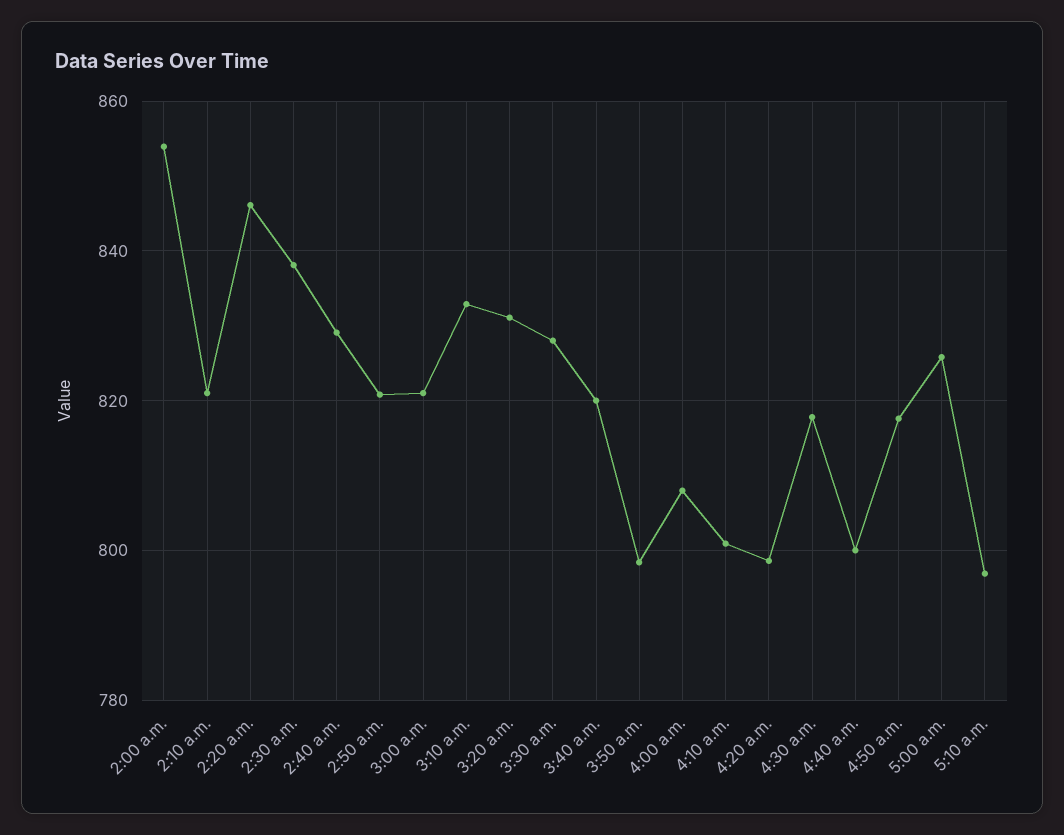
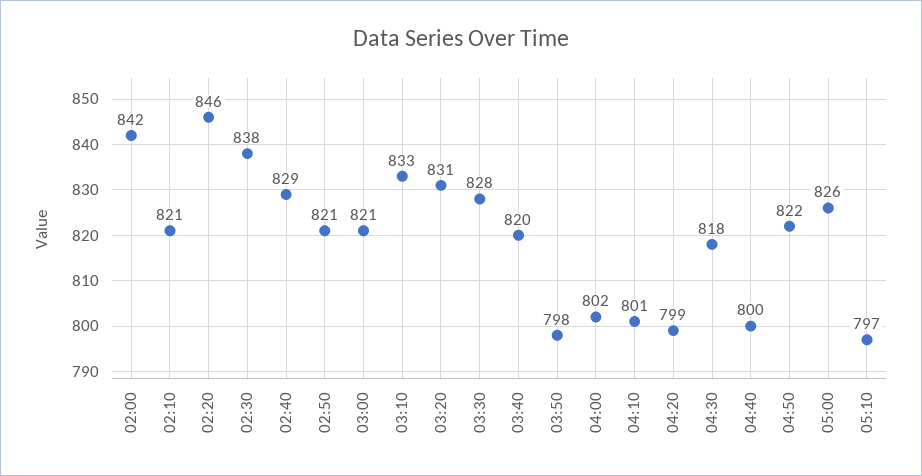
  {
-   "2:00 a.m.": 854,
+   "2:00 a.m.": 842,
    "2:10 a.m.": 821,
    "2:20 a.m.": 846,
    "2:30 a.m.": 838,
    "2:40 a.m.": 829,
    "2:50 a.m.": 821,
    "3:00 a.m.": 821,
    "3:10 a.m.": 833,
    "3:20 a.m.": 831,
    "3:30 a.m.": 828,
    "3:40 a.m.": 820,
    "3:50 a.m.": 798,
-   "4:00 a.m.": 808,
+   "4:00 a.m.": 802,
    "4:10 a.m.": 801,
    "4:20 a.m.": 799,
    "4:30 a.m.": 818,
    "4:40 a.m.": 800,
-   "4:50 a.m.": 818,
+   "4:50 a.m.": 822,
    "5:00 a.m.": 826,
    "5:10 a.m.": 797
  }

